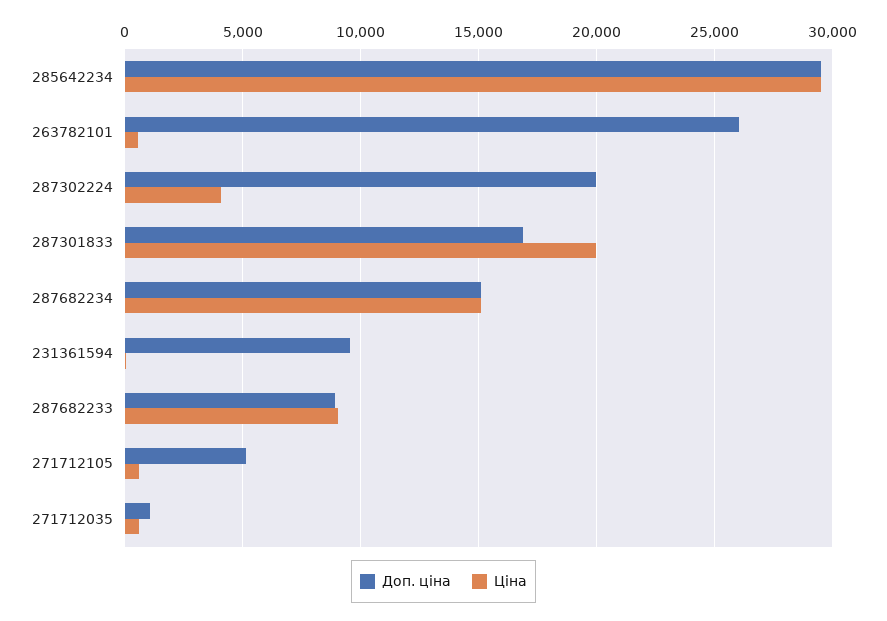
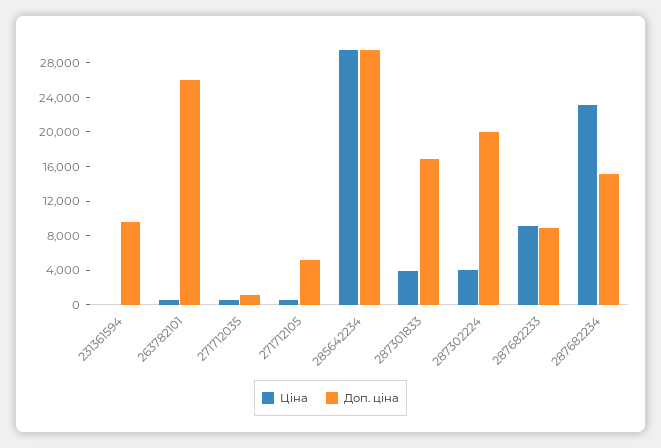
  {
    "Доп. ціна": {
      "285642234": 29500,
      "263782101": 26000,
      "287302224": 20000,
      "287301833": 17000,
      "287682234": 15000,
      "231361594": 9500,
      "287682233": 9000,
      "271712105": 5000,
      "271712035": 1000
    },
    "Ціна": {
      "285642234": 29500,
      "263782101": 500,
      "287302224": 4000,
-     "287301833": 20000,
+     "287301833": 4000,
-     "287682234": 15000,
+     "287682234": 23000,
      "231361594": 0,
      "287682233": 9000,
      "271712105": 500,
      "271712035": 500
    }
  }

